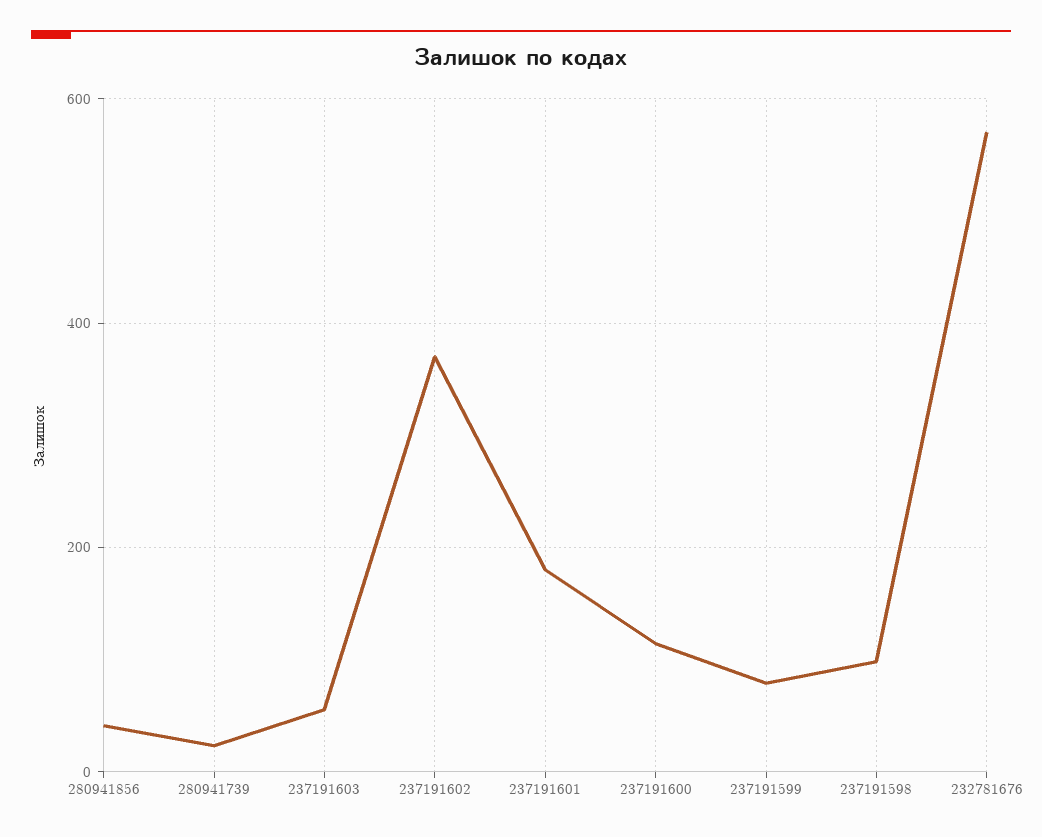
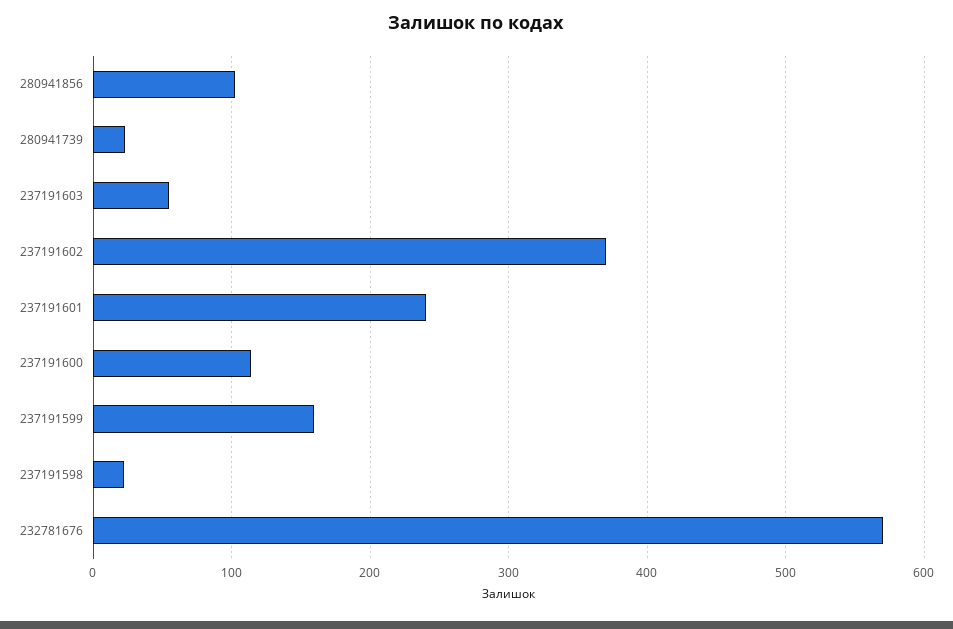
  {
-   "280941856": 40,
+   "280941856": 100,
    "280941739": 20,
    "237191603": 60,
    "237191602": 370,
-   "237191601": 180,
+   "237191601": 240,
    "237191600": 110,
-   "237191599": 80,
+   "237191599": 160,
-   "237191598": 100,
+   "237191598": 20,
    "232781676": 570
  }

